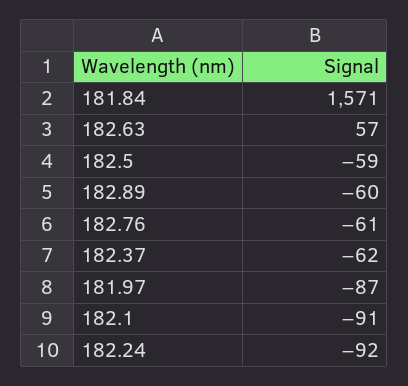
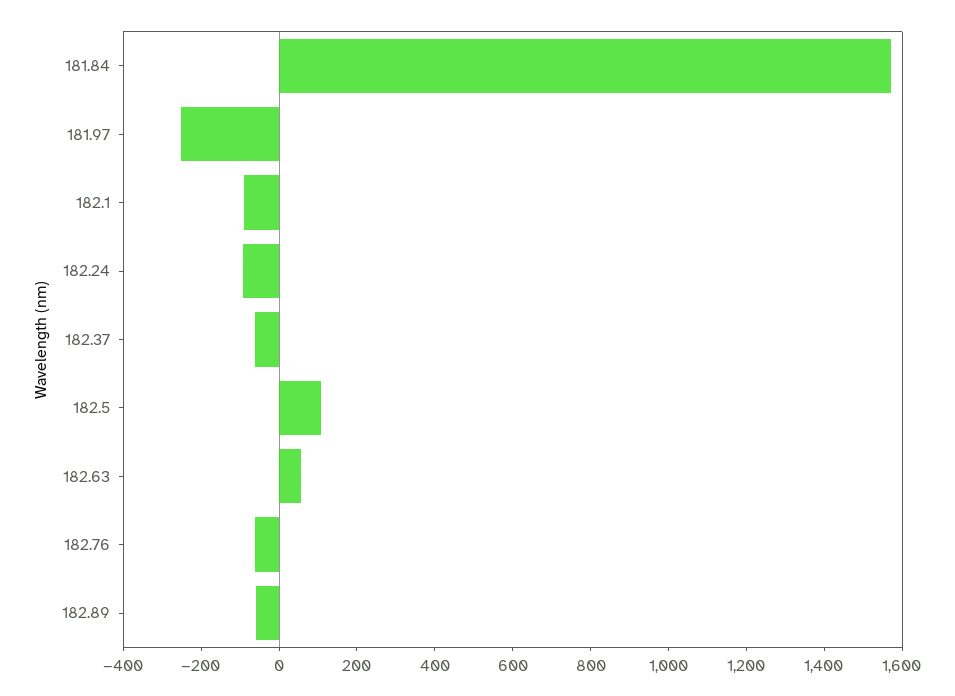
  {
    "181.84": 1571,
    "182.63": 57,
-   "182.5": -59,
+   "182.5": 100,
    "182.89": -60,
    "182.76": -61,
    "182.37": -62,
-   "181.97": -87,
+   "181.97": -250,
    "182.1": -91,
    "182.24": -92
  }

